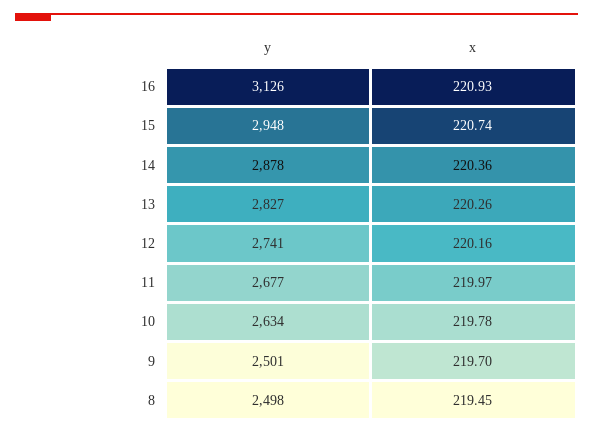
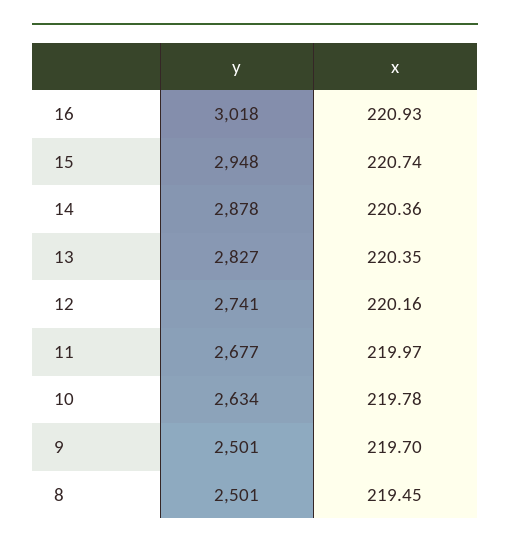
  {
    "y": {
-     "16": 3126,
+     "16": 3018,
      "15": 2948,
      "14": 2878,
      "13": 2827,
      "12": 2741,
      "11": 2677,
      "10": 2634,
      "9": 2501,
-     "8": 2498
+     "8": 2501
    },
    "x": {
      "16": 220.93,
      "15": 220.74,
      "14": 220.36,
-     "13": 220.26,
+     "13": 220.35,
      "12": 220.16,
      "11": 219.97,
      "10": 219.78,
      "9": 219.7,
      "8": 219.45
    }
  }

